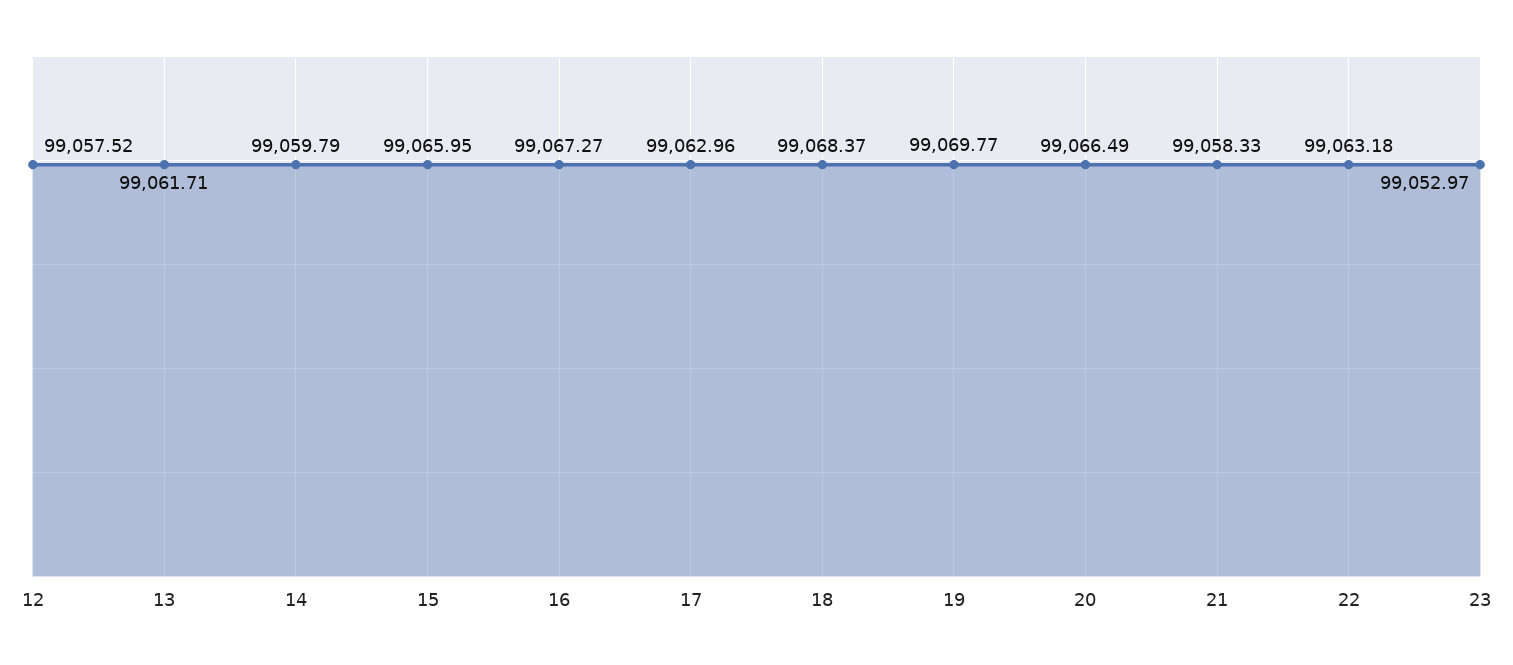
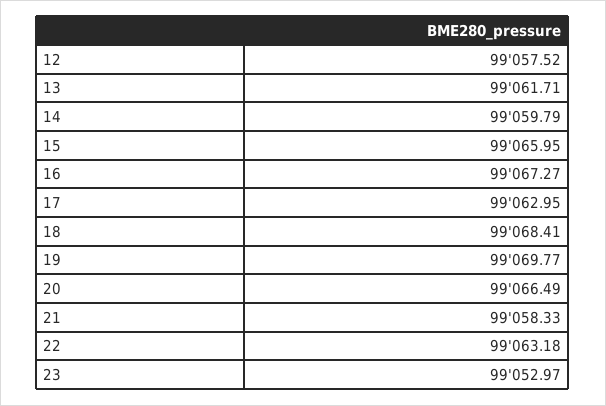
  {
    "12": 99057.52,
    "13": 99061.71,
    "14": 99059.79,
    "15": 99065.95,
    "16": 99067.27,
-   "17": 99062.96,
+   "17": 99062.95,
-   "18": 99068.37,
+   "18": 99068.41,
    "19": 99069.77,
    "20": 99066.49,
    "21": 99058.33,
    "22": 99063.18,
    "23": 99052.97
  }

